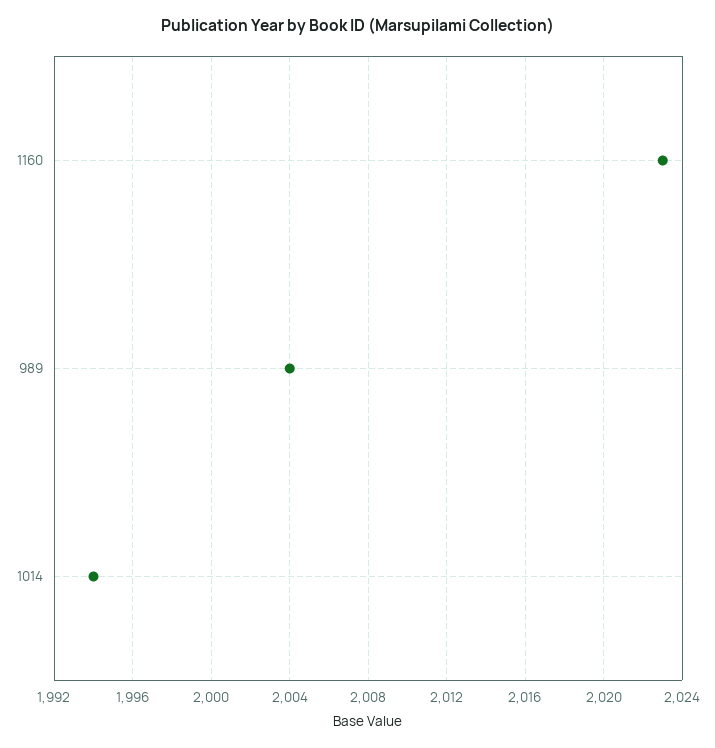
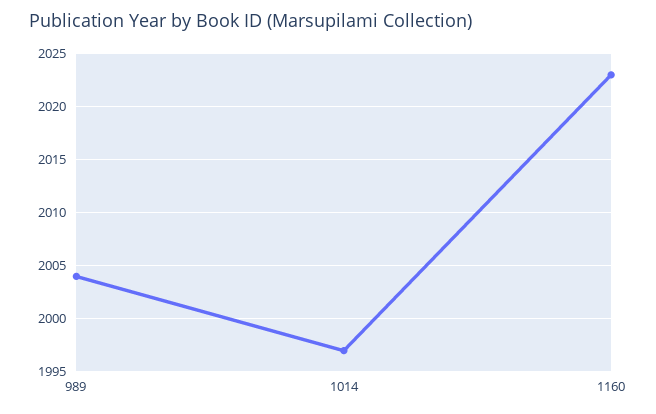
  {
    "1160": 2023,
    "989": 2004,
-   "1014": 1994
+   "1014": 1997
  }

